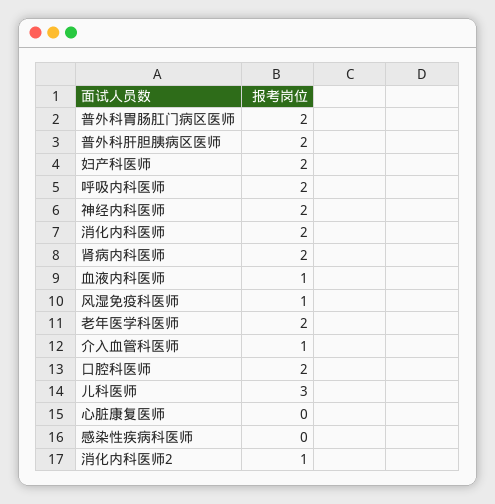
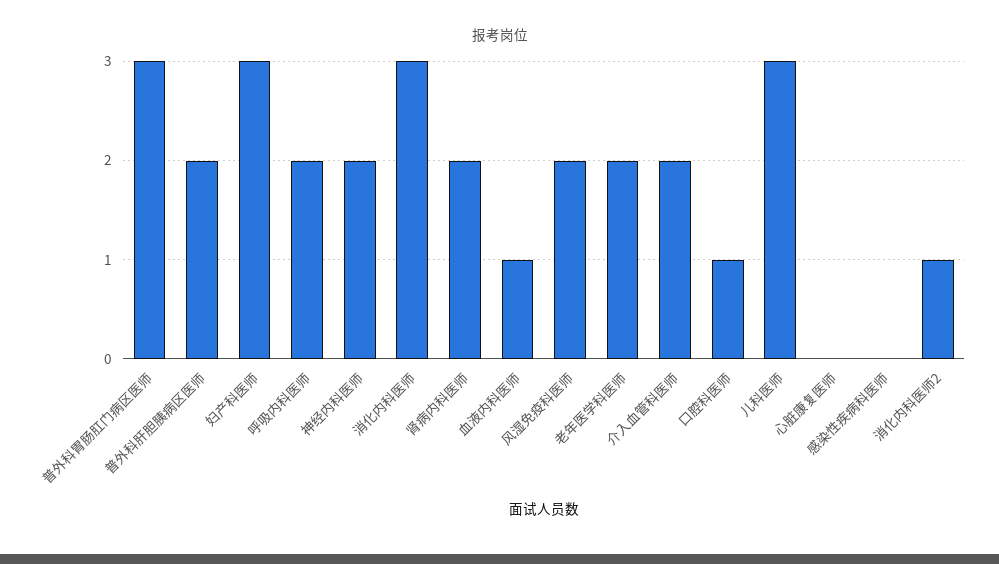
  {
-   "普外科胃肠肛门病区医师": 2,
+   "普外科胃肠肛门病区医师": 3,
    "普外科肝胆胰病区医师": 2,
-   "妇产科医师": 2,
+   "妇产科医师": 3,
    "呼吸内科医师": 2,
    "神经内科医师": 2,
-   "消化内科医师": 2,
+   "消化内科医师": 3,
    "肾病内科医师": 2,
    "血液内科医师": 1,
-   "风湿免疫科医师": 1,
+   "风湿免疫科医师": 2,
    "老年医学科医师": 2,
-   "介入血管科医师": 1,
+   "介入血管科医师": 2,
-   "口腔科医师": 2,
+   "口腔科医师": 1,
    "儿科医师": 3,
    "心脏康复医师": 0,
    "感染性疾病科医师": 0,
    "消化内科医师2": 1
  }

